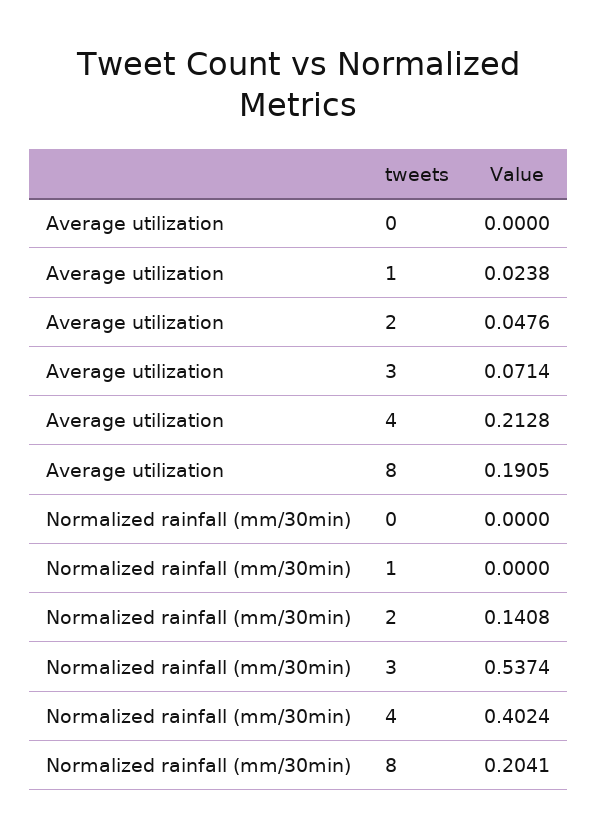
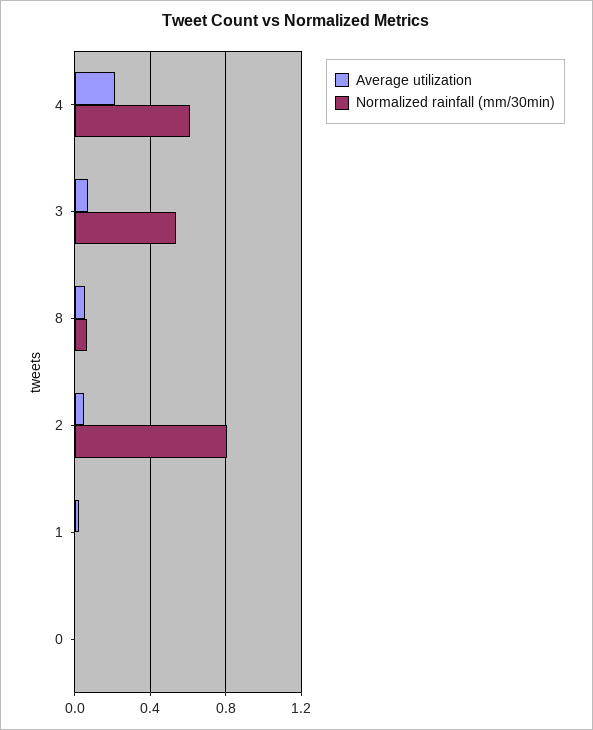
  {
    "Average utilization": {
      "0": 0,
      "1": 0.0238,
      "2": 0.0476,
      "3": 0.0714,
      "4": 0.2128,
-     "8": 0.1905
+     "8": 0.05
    },
    "Normalized rainfall (mm/30min)": {
      "0": 0,
      "1": 0,
-     "2": 0.1408,
+     "2": 0.8,
      "3": 0.5374,
-     "4": 0.4024,
+     "4": 0.6,
-     "8": 0.2041
+     "8": 0.05
    }
  }

